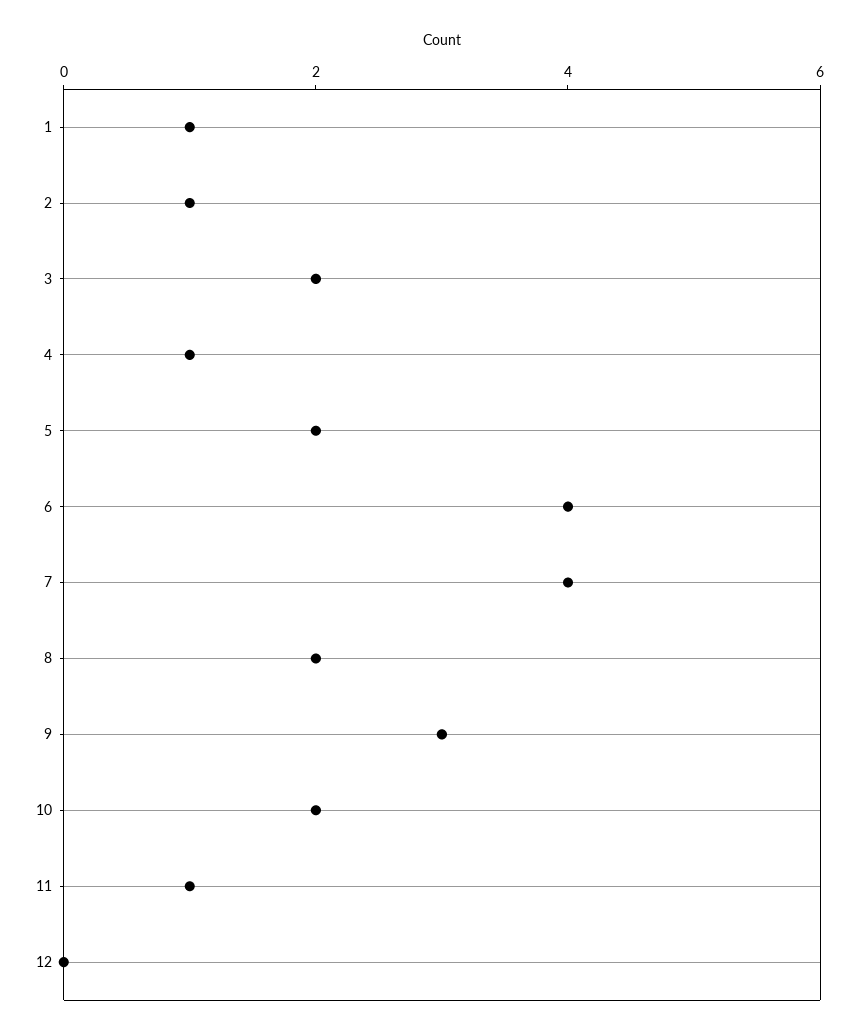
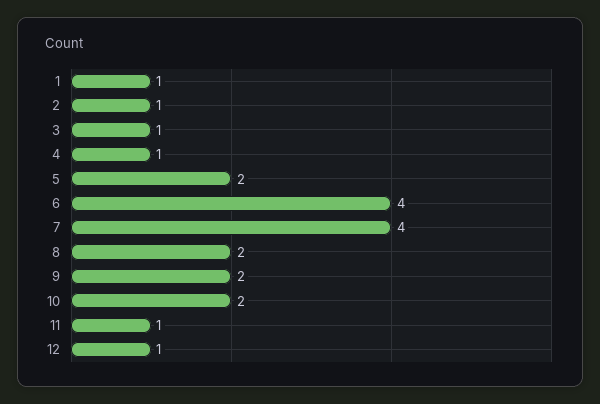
  {
    "1": 1,
    "2": 1,
-   "3": 2,
+   "3": 1,
    "4": 1,
    "5": 2,
    "6": 4,
    "7": 4,
    "8": 2,
-   "9": 3,
+   "9": 2,
    "10": 2,
    "11": 1,
-   "12": 0
+   "12": 1
  }

